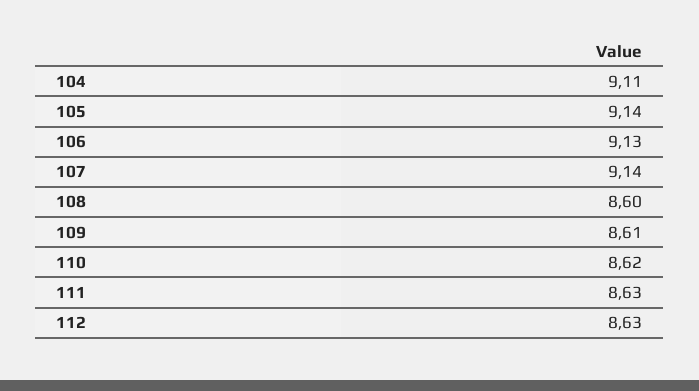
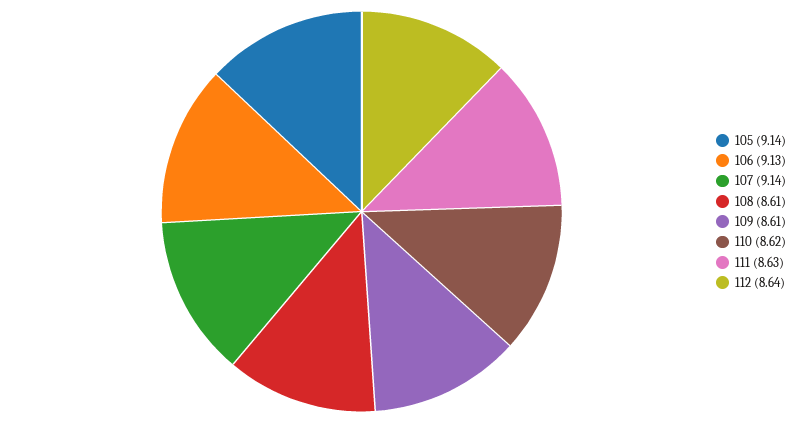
  {
-   "104": 9.11,
    "105": 9.14,
    "106": 9.13,
    "107": 9.14,
-   "108": 8.6,
+   "108": 8.61,
    "109": 8.61,
    "110": 8.62,
    "111": 8.63,
-   "112": 8.63
+   "112": 8.64
  }

